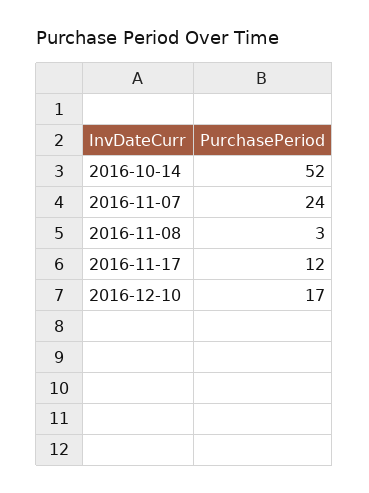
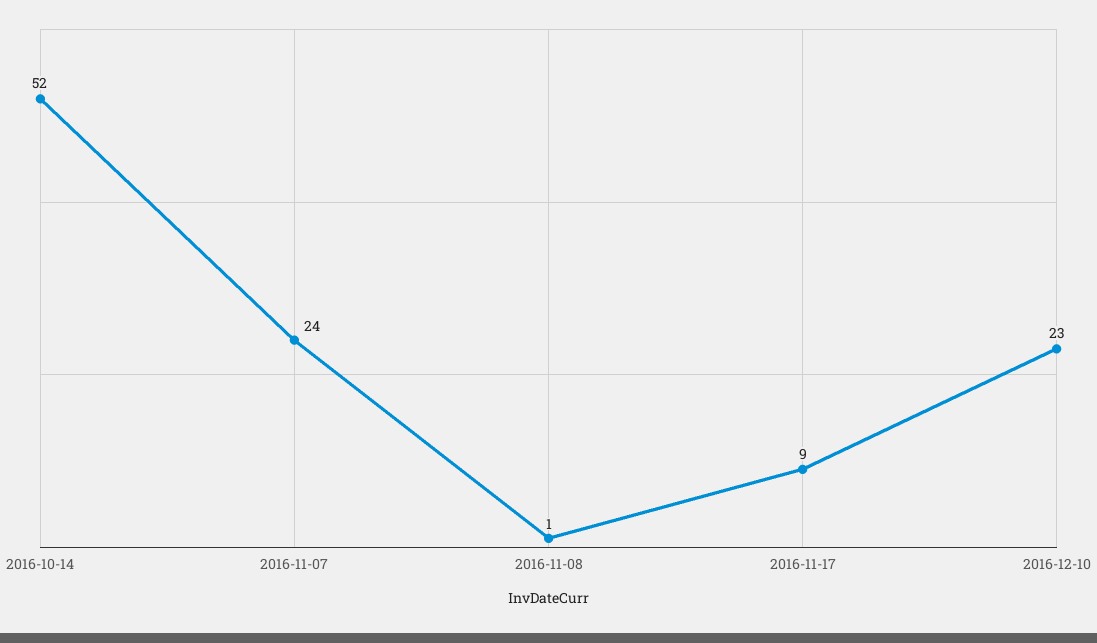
  {
    "2016-10-14": 52,
    "2016-11-07": 24,
-   "2016-11-08": 3,
+   "2016-11-08": 1,
-   "2016-11-17": 12,
+   "2016-11-17": 9,
-   "2016-12-10": 17
+   "2016-12-10": 23
  }

